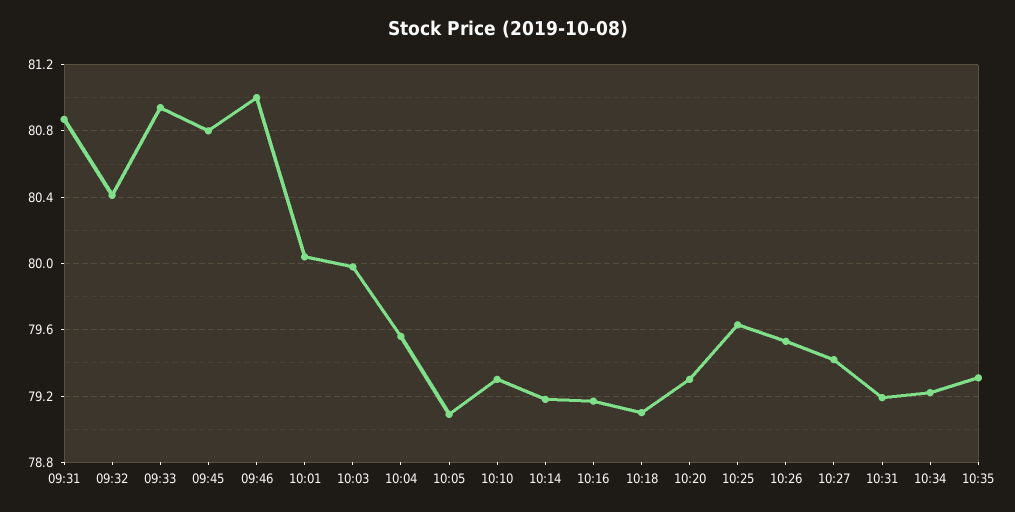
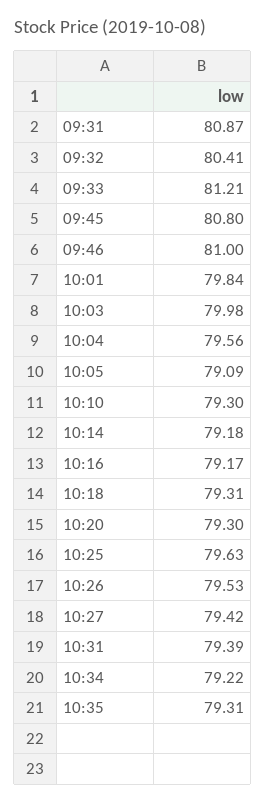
  {
    "09:31": 80.87,
    "09:32": 80.41,
-   "09:33": 80.95,
+   "09:33": 81.21,
    "09:45": 80.8,
    "09:46": 81,
-   "10:01": 80.05,
+   "10:01": 79.84,
    "10:03": 79.98,
    "10:04": 79.56,
    "10:05": 79.09,
    "10:10": 79.3,
    "10:14": 79.18,
    "10:16": 79.17,
-   "10:18": 79.1,
+   "10:18": 79.31,
    "10:20": 79.3,
    "10:25": 79.63,
    "10:26": 79.53,
    "10:27": 79.42,
-   "10:31": 79.2,
+   "10:31": 79.39,
    "10:34": 79.22,
    "10:35": 79.31
  }

